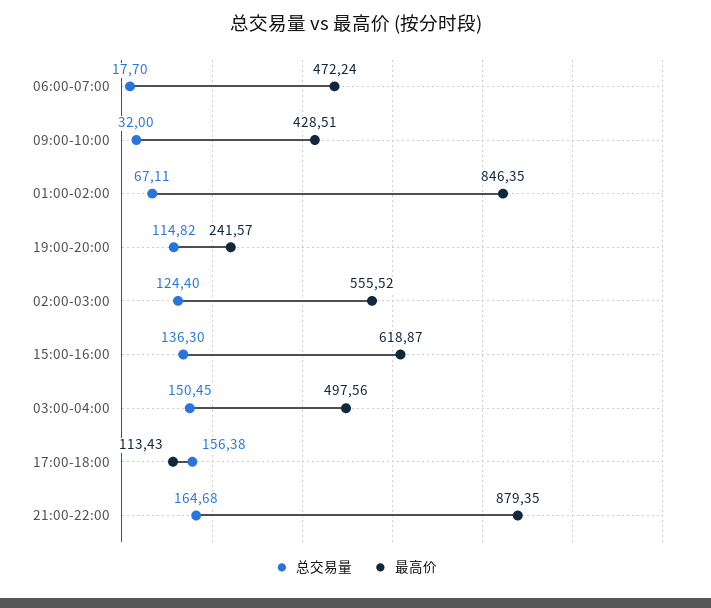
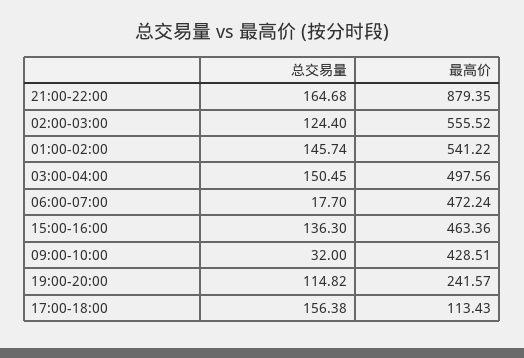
  {
    "总交易量": {
      "06:00-07:00": 17.7,
      "09:00-10:00": 32,
-     "01:00-02:00": 67.11,
+     "01:00-02:00": 145.74,
      "19:00-20:00": 114.82,
      "02:00-03:00": 124.4,
      "15:00-16:00": 136.3,
      "03:00-04:00": 150.45,
      "17:00-18:00": 156.38,
      "21:00-22:00": 164.68
    },
    "最高价": {
      "06:00-07:00": 472.24,
      "09:00-10:00": 428.51,
-     "01:00-02:00": 846.35,
+     "01:00-02:00": 541.22,
      "19:00-20:00": 241.57,
      "02:00-03:00": 555.52,
-     "15:00-16:00": 618.87,
+     "15:00-16:00": 463.36,
      "03:00-04:00": 497.56,
      "17:00-18:00": 113.43,
      "21:00-22:00": 879.35
    }
  }

